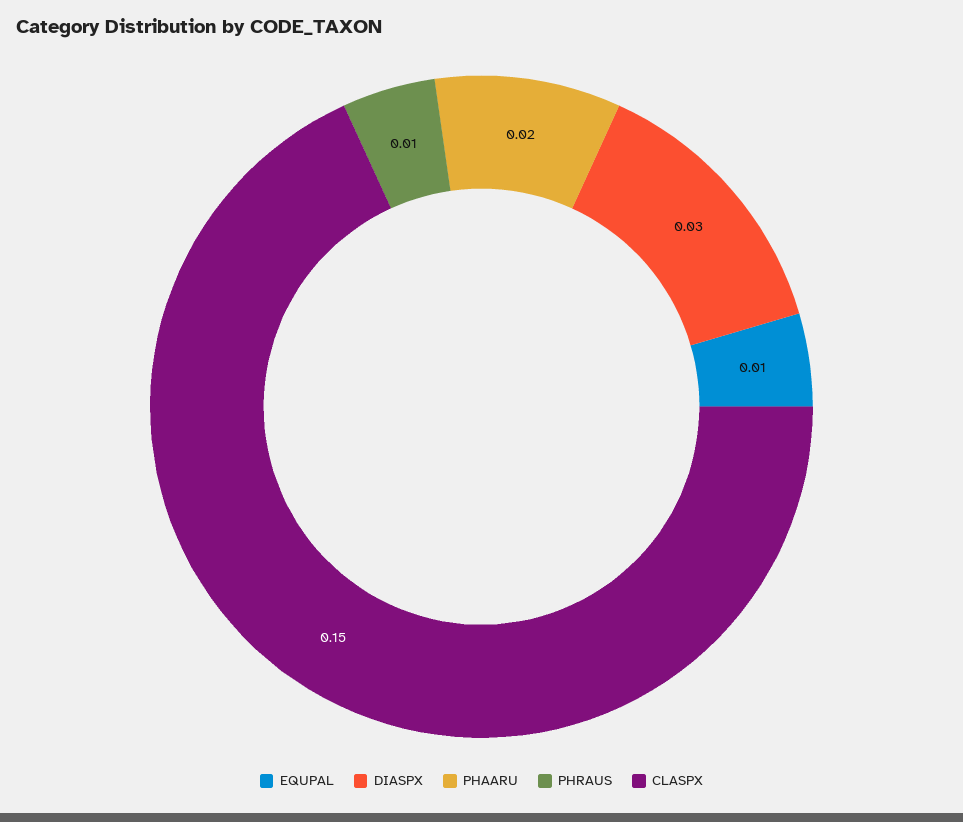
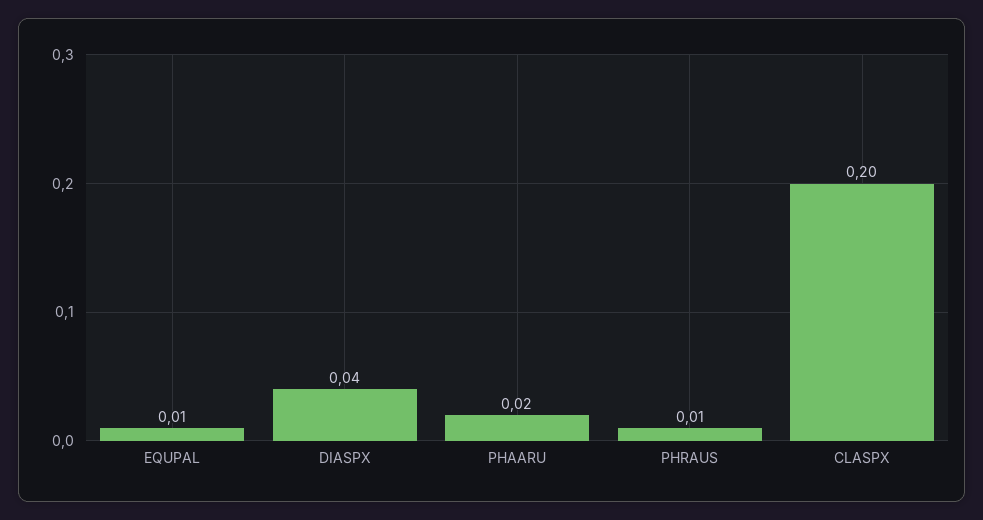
  {
    "EQUPAL": 0.01,
-   "DIASPX": 0.03,
+   "DIASPX": 0.04,
    "PHAARU": 0.02,
    "PHRAUS": 0.01,
-   "CLASPX": 0.15
+   "CLASPX": 0.2
  }

